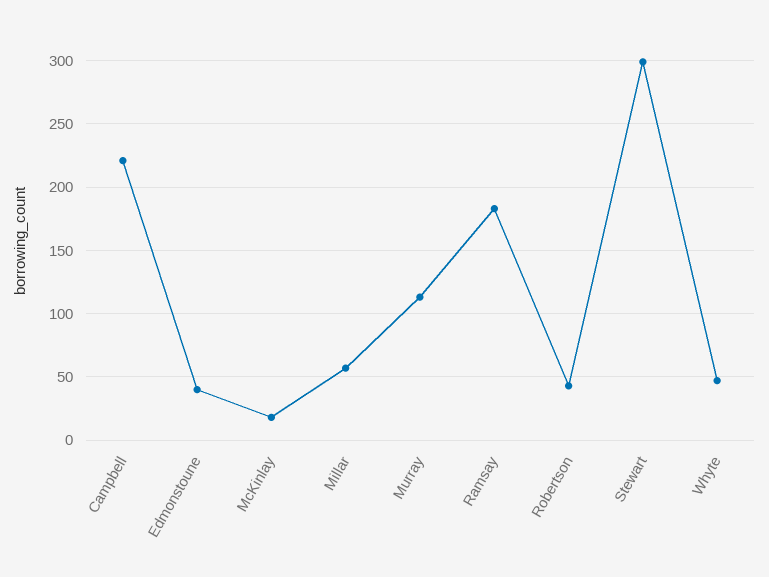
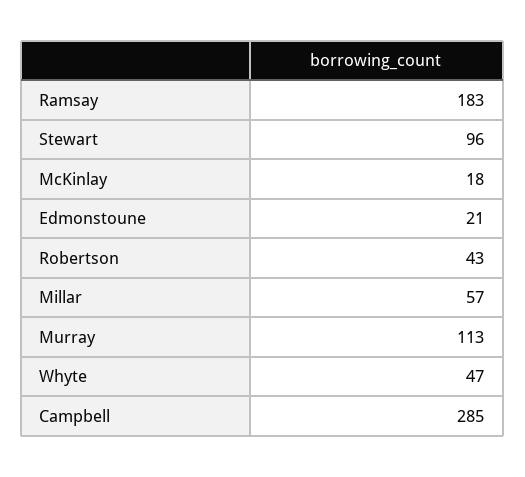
  {
-   "Campbell": 220,
+   "Campbell": 285,
-   "Edmonstoune": 40,
+   "Edmonstoune": 21,
    "McKinlay": 18,
    "Millar": 57,
    "Murray": 113,
    "Ramsay": 183,
    "Robertson": 43,
-   "Stewart": 300,
+   "Stewart": 96,
    "Whyte": 47
  }

